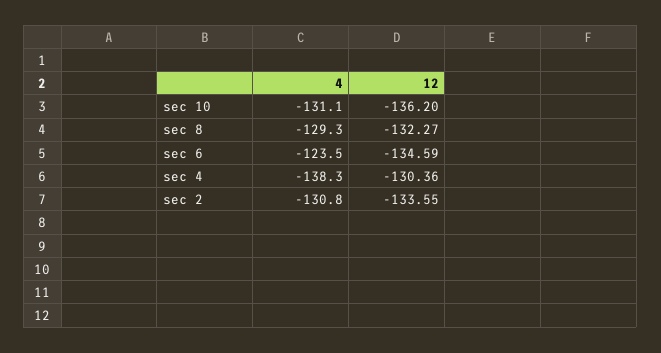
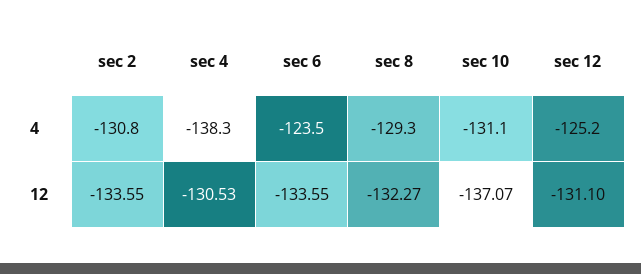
  {
    "4": {
      "sec 10": -131.1,
      "sec 8": -129.3,
      "sec 6": -123.5,
      "sec 4": -138.3,
-     "sec 2": -130.8
+     "sec 2": -130.8,
+     "sec 12": -125.2
    },
    "12": {
-     "sec 10": -136.2,
+     "sec 10": -137.07,
      "sec 8": -132.27,
-     "sec 6": -134.59,
+     "sec 6": -133.55,
-     "sec 4": -130.36,
+     "sec 4": -130.53,
-     "sec 2": -133.55
+     "sec 2": -133.55,
+     "sec 12": -131.1
    }
  }

